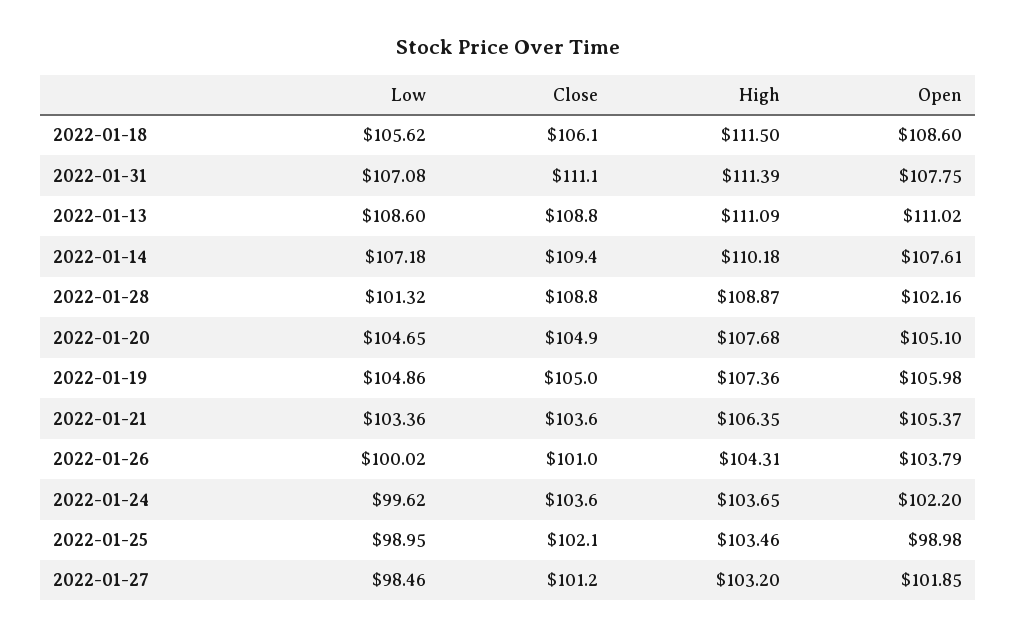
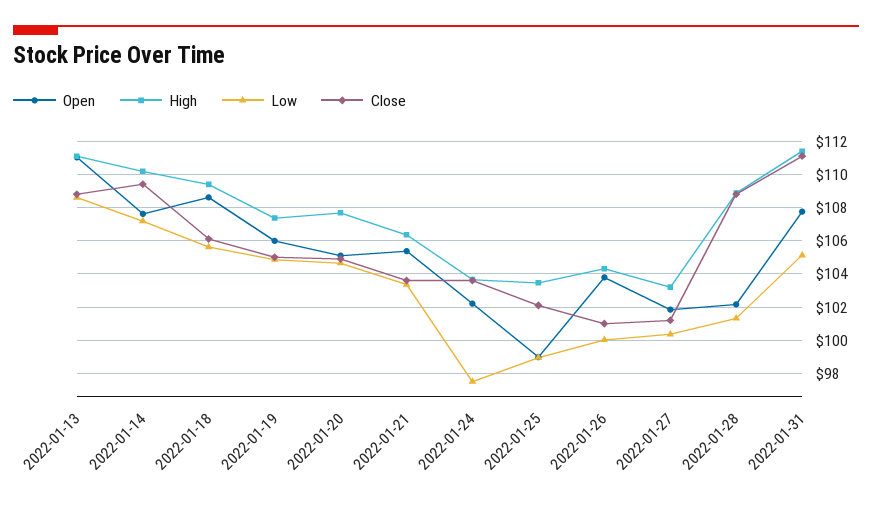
  {
    "Low": {
      "2022-01-18": 105.62,
-     "2022-01-31": 107.08,
+     "2022-01-31": 105,
      "2022-01-13": 108.6,
      "2022-01-14": 107.18,
      "2022-01-28": 101.32,
      "2022-01-20": 104.65,
      "2022-01-19": 104.86,
      "2022-01-21": 103.36,
      "2022-01-26": 100.02,
-     "2022-01-24": 99.62,
+     "2022-01-24": 97.5,
      "2022-01-25": 98.95,
-     "2022-01-27": 98.46
+     "2022-01-27": 100.5
    },
    "Close": {
      "2022-01-18": 106.1,
      "2022-01-31": 111.1,
      "2022-01-13": 108.8,
      "2022-01-14": 109.4,
      "2022-01-28": 108.8,
      "2022-01-20": 104.9,
      "2022-01-19": 105,
      "2022-01-21": 103.6,
      "2022-01-26": 101,
      "2022-01-24": 103.6,
      "2022-01-25": 102.1,
      "2022-01-27": 101.2
    },
    "High": {
-     "2022-01-18": 111.5,
+     "2022-01-18": 109.5,
      "2022-01-31": 111.39,
      "2022-01-13": 111.09,
      "2022-01-14": 110.18,
      "2022-01-28": 108.87,
      "2022-01-20": 107.68,
      "2022-01-19": 107.36,
      "2022-01-21": 106.35,
      "2022-01-26": 104.31,
      "2022-01-24": 103.65,
      "2022-01-25": 103.46,
      "2022-01-27": 103.2
    },
    "Open": {
      "2022-01-18": 108.6,
      "2022-01-31": 107.75,
      "2022-01-13": 111.02,
      "2022-01-14": 107.61,
      "2022-01-28": 102.16,
      "2022-01-20": 105.1,
      "2022-01-19": 105.98,
      "2022-01-21": 105.37,
      "2022-01-26": 103.79,
      "2022-01-24": 102.2,
      "2022-01-25": 98.98,
      "2022-01-27": 101.85
    }
  }

